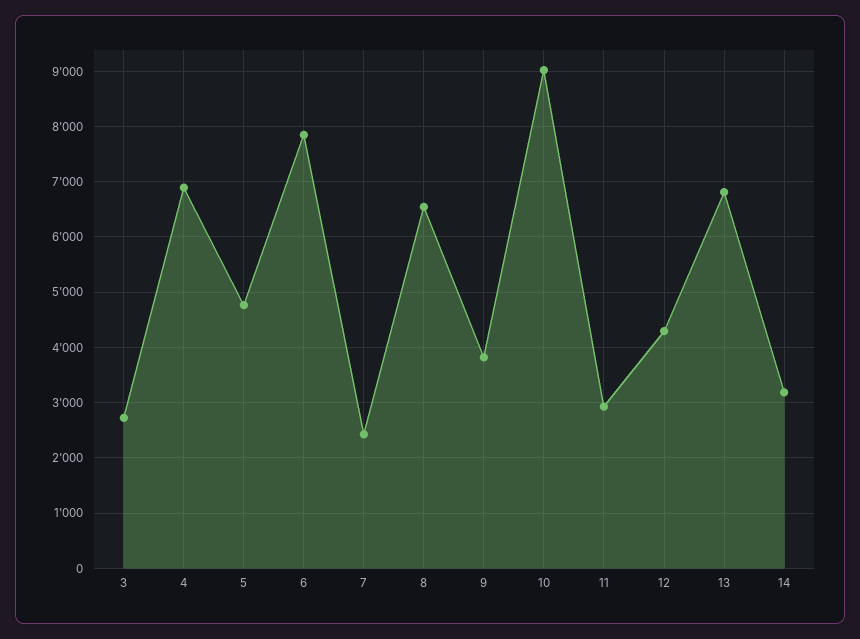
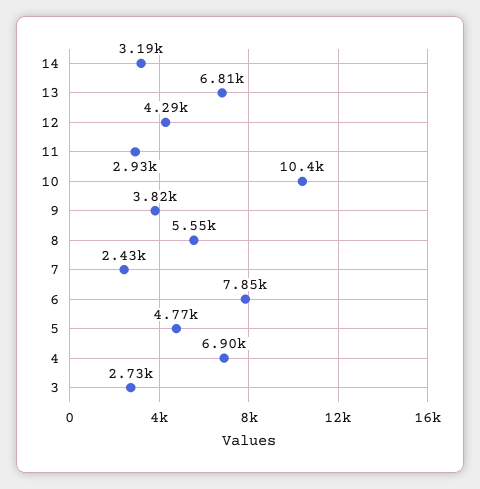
  {
    "3": 2730,
    "4": 6900,
    "5": 4770,
    "6": 7850,
    "7": 2430,
-   "8": 6600,
+   "8": 5550,
    "9": 3820,
-   "10": 9000,
+   "10": 10400,
    "11": 2930,
    "12": 4290,
    "13": 6810,
    "14": 3190
  }

